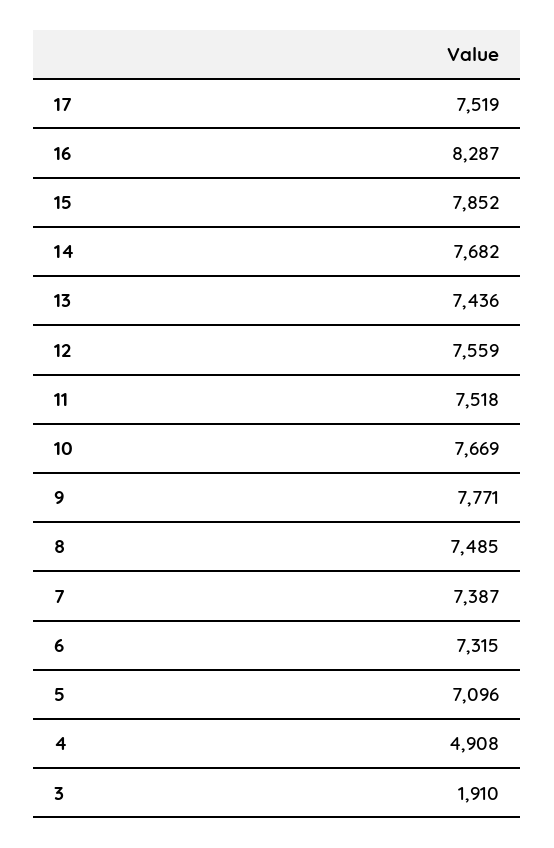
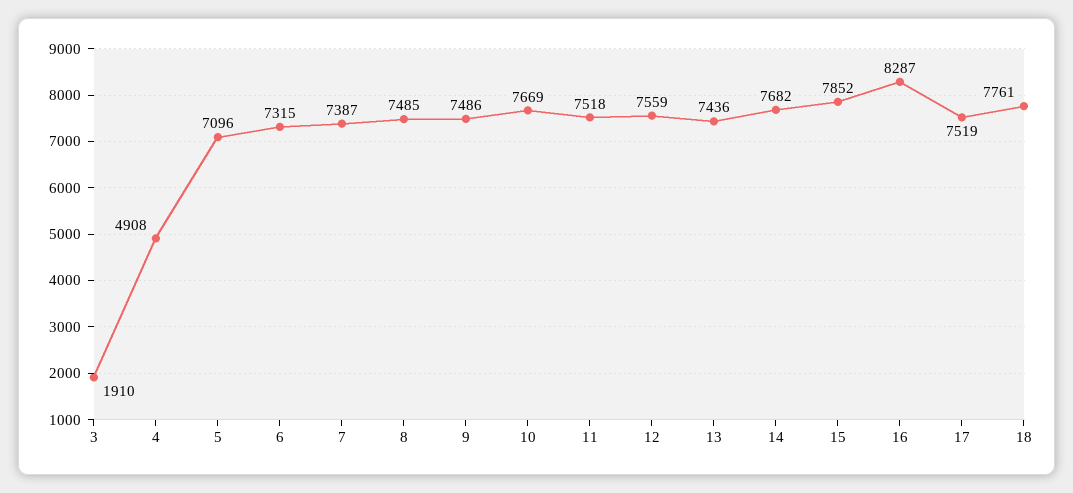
  {
    "17": 7519,
    "16": 8287,
    "15": 7852,
    "14": 7682,
    "13": 7436,
    "12": 7559,
    "11": 7518,
    "10": 7669,
-   "9": 7771,
+   "9": 7486,
    "8": 7485,
    "7": 7387,
    "6": 7315,
    "5": 7096,
    "4": 4908,
-   "3": 1910
+   "3": 1910,
+   "18": 7761
  }

